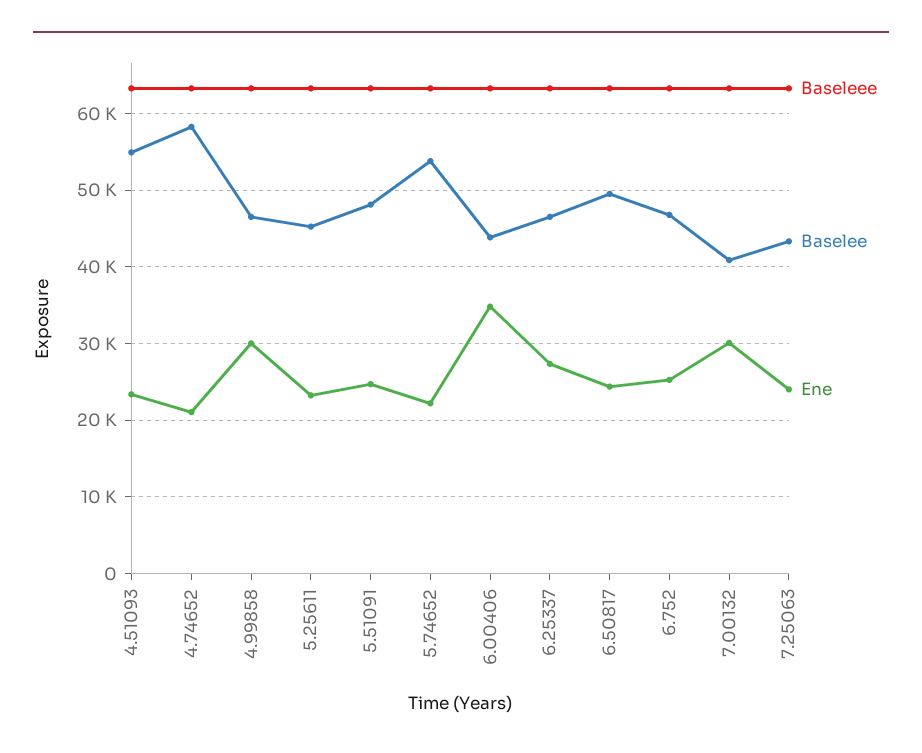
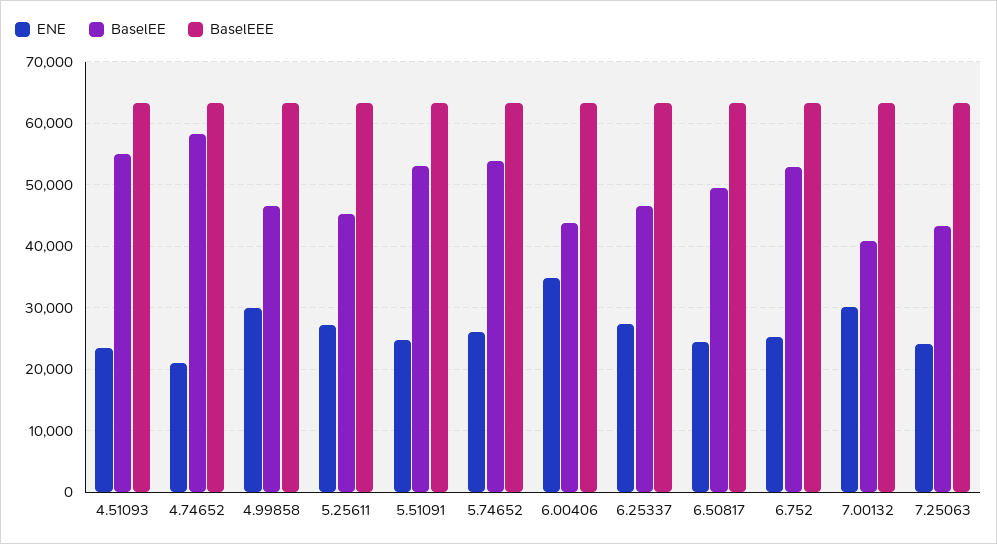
  {
    "Baseleee": {
      "4.51093": 63000,
      "4.74652": 63000,
      "4.99858": 63000,
      "5.25611": 63000,
      "5.51091": 63000,
      "5.74652": 63000,
      "6.00406": 63000,
      "6.25337": 63000,
      "6.50817": 63000,
      "6.752": 63000,
      "7.00132": 63000,
      "7.25063": 63000
    },
    "Baselee": {
      "4.51093": 55000,
      "4.74652": 58000,
      "4.99858": 47000,
      "5.25611": 45000,
-     "5.51091": 48000,
+     "5.51091": 53000,
      "5.74652": 54000,
      "6.00406": 44000,
      "6.25337": 47000,
      "6.50817": 50000,
-     "6.752": 47000,
+     "6.752": 53000,
      "7.00132": 41000,
      "7.25063": 43000
    },
    "Ene": {
      "4.51093": 23000,
      "4.74652": 21000,
      "4.99858": 30000,
-     "5.25611": 23000,
+     "5.25611": 27000,
      "5.51091": 25000,
-     "5.74652": 22000,
+     "5.74652": 26000,
      "6.00406": 35000,
      "6.25337": 27000,
      "6.50817": 24000,
      "6.752": 25000,
      "7.00132": 30000,
      "7.25063": 24000
    }
  }

